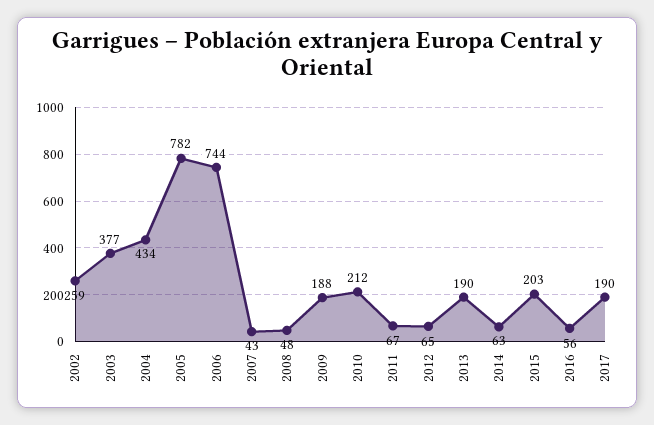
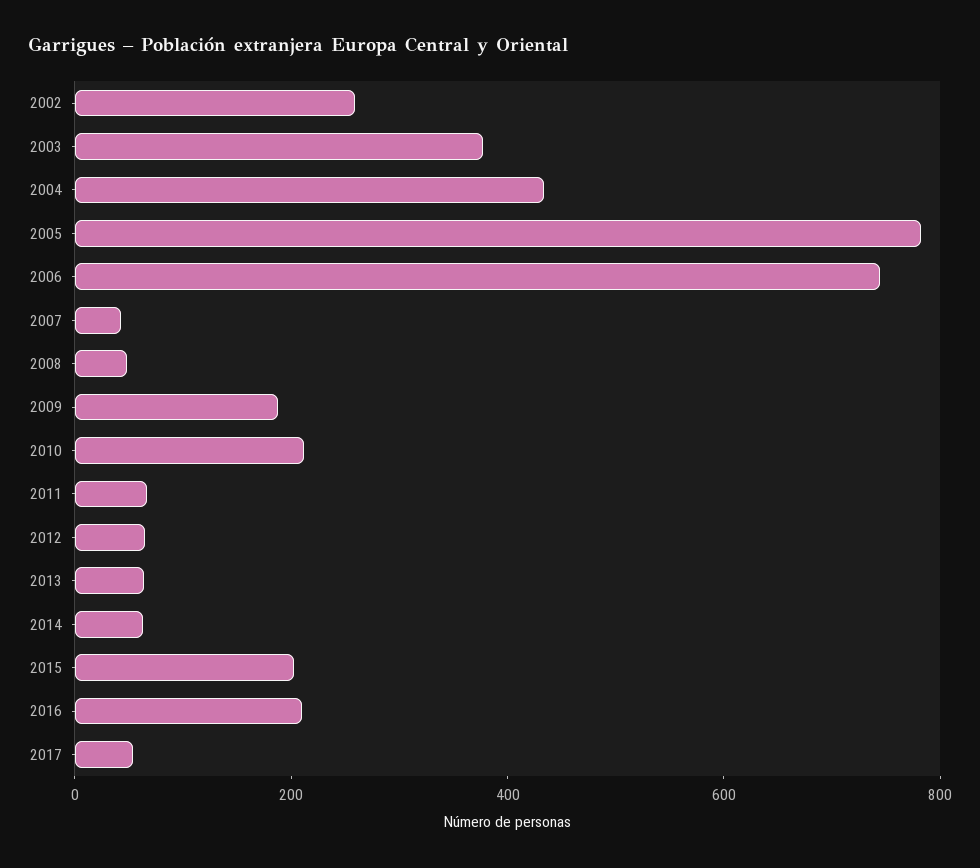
  {
    "2002": 259,
    "2003": 377,
    "2004": 434,
    "2005": 782,
    "2006": 744,
    "2007": 43,
    "2008": 48,
    "2009": 188,
    "2010": 212,
    "2011": 67,
    "2012": 65,
-   "2013": 190,
+   "2013": 50,
    "2014": 63,
    "2015": 203,
-   "2016": 56,
+   "2016": 200,
-   "2017": 190
+   "2017": 50
  }

